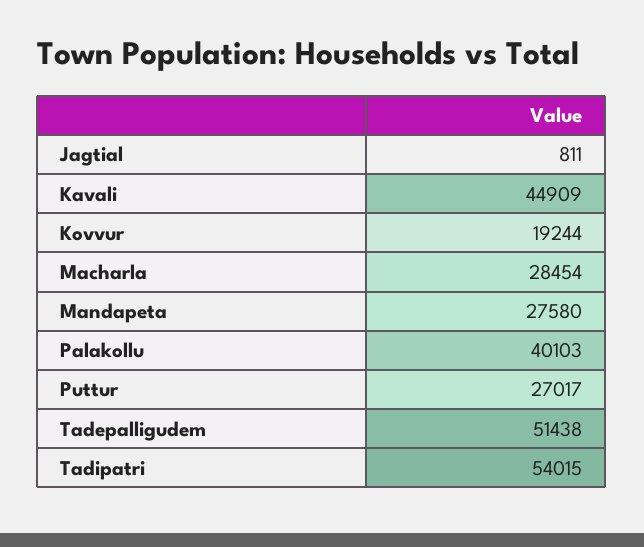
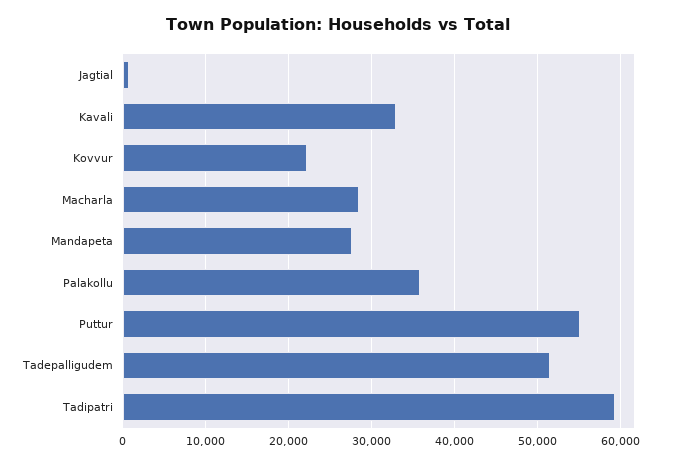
  {
    "Jagtial": 811,
-   "Kavali": 44909,
+   "Kavali": 33000,
-   "Kovvur": 19244,
+   "Kovvur": 22000,
    "Macharla": 28454,
    "Mandapeta": 27580,
-   "Palakollu": 40103,
+   "Palakollu": 36000,
-   "Puttur": 27017,
+   "Puttur": 55000,
    "Tadepalligudem": 51438,
-   "Tadipatri": 54015
+   "Tadipatri": 59000
  }

